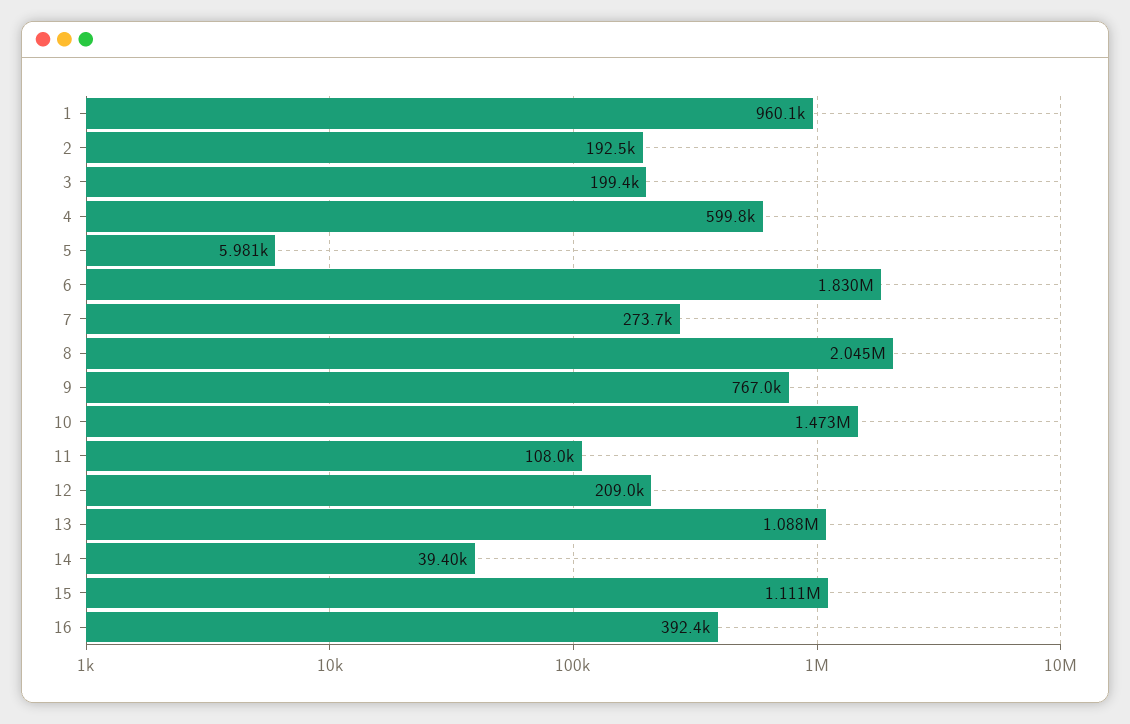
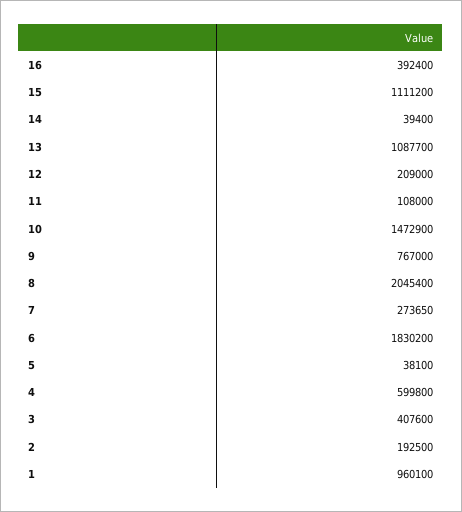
  {
    "1": 960100,
    "2": 192500,
-   "3": 199400,
+   "3": 407600,
    "4": 599800,
-   "5": 5981,
+   "5": 38100,
    "6": 1830200,
    "7": 273650,
    "8": 2045400,
    "9": 767000,
    "10": 1472900,
    "11": 108000,
    "12": 209000,
    "13": 1087700,
    "14": 39400,
    "15": 1111200,
    "16": 392400
  }

